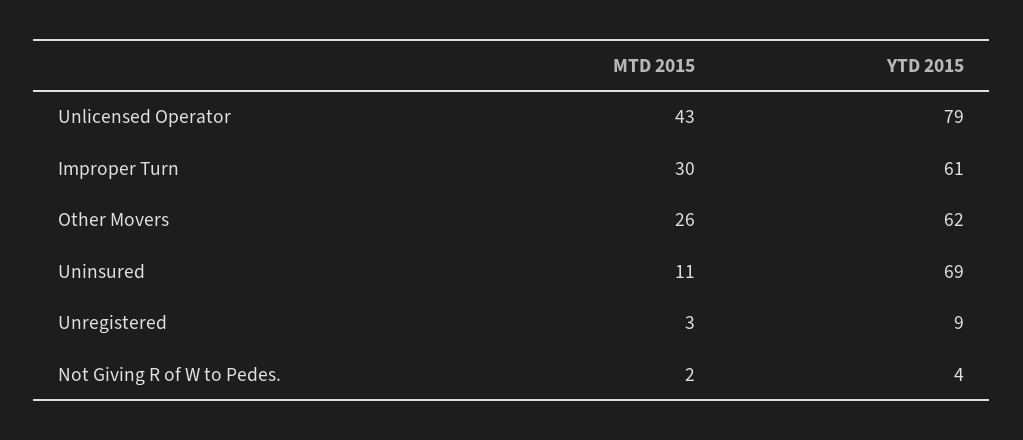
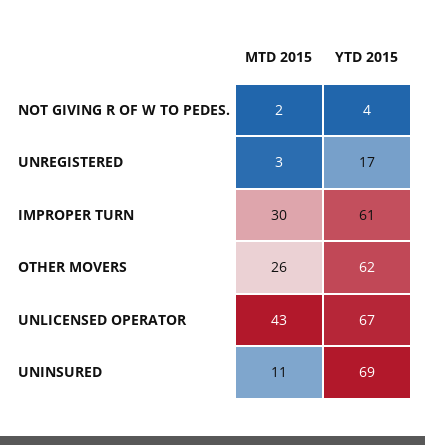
  {
    "MTD 2015": {
      "Unlicensed Operator": 43,
      "Improper Turn": 30,
      "Other Movers": 26,
      "Uninsured": 11,
      "Unregistered": 3,
      "Not Giving R of W to Pedes.": 2
    },
    "YTD 2015": {
-     "Unlicensed Operator": 79,
+     "Unlicensed Operator": 67,
      "Improper Turn": 61,
      "Other Movers": 62,
      "Uninsured": 69,
-     "Unregistered": 9,
+     "Unregistered": 17,
      "Not Giving R of W to Pedes.": 4
    }
  }

